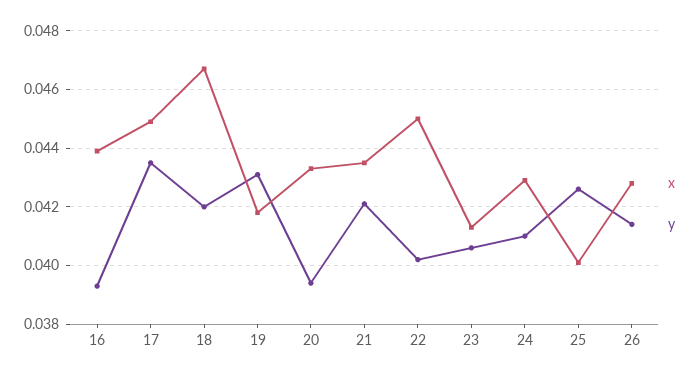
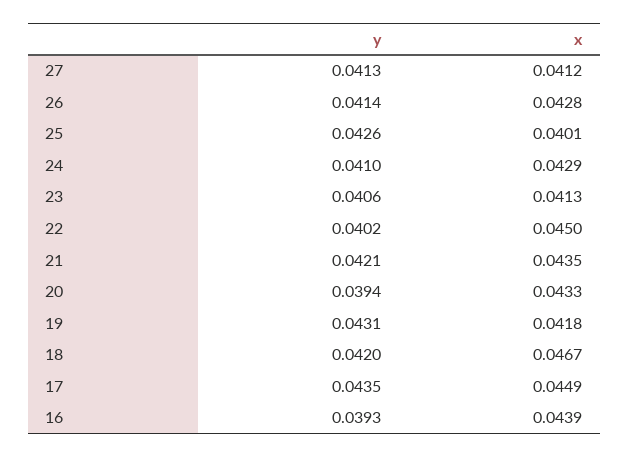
  {
    "x": {
      "16": 0.0439,
      "17": 0.0449,
      "18": 0.0467,
      "19": 0.0418,
      "20": 0.0433,
      "21": 0.0435,
      "22": 0.045,
      "23": 0.0413,
      "24": 0.0429,
      "25": 0.0401,
-     "26": 0.0428
+     "26": 0.0428,
+     "27": 0.0412
    },
    "y": {
      "16": 0.0393,
      "17": 0.0435,
      "18": 0.042,
      "19": 0.0431,
      "20": 0.0394,
      "21": 0.0421,
      "22": 0.0402,
      "23": 0.0406,
      "24": 0.041,
      "25": 0.0426,
-     "26": 0.0414
+     "26": 0.0414,
+     "27": 0.0413
    }
  }

